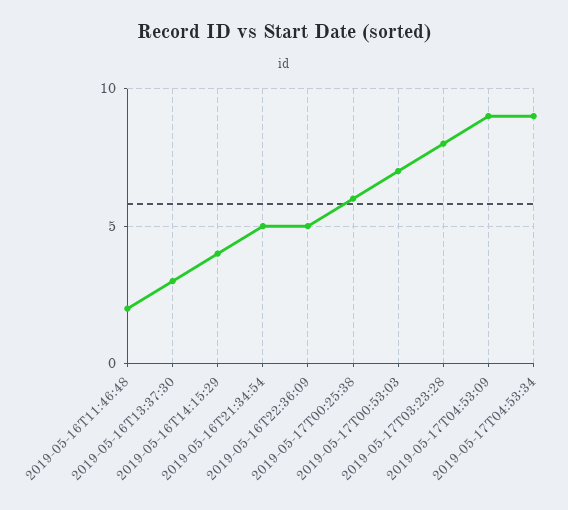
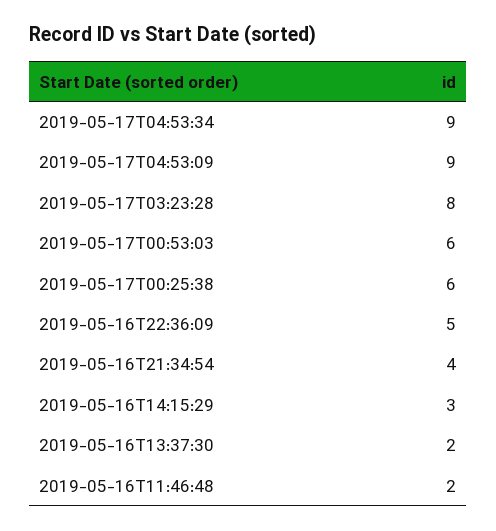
  {
    "2019-05-16T11:46:48": 2,
-   "2019-05-16T13:37:30": 3,
+   "2019-05-16T13:37:30": 2,
-   "2019-05-16T14:15:29": 4,
+   "2019-05-16T14:15:29": 3,
-   "2019-05-16T21:34:54": 5,
+   "2019-05-16T21:34:54": 4,
    "2019-05-16T22:36:09": 5,
    "2019-05-17T00:25:38": 6,
-   "2019-05-17T00:53:03": 7,
+   "2019-05-17T00:53:03": 6,
    "2019-05-17T03:23:28": 8,
    "2019-05-17T04:53:09": 9,
    "2019-05-17T04:53:34": 9
  }

